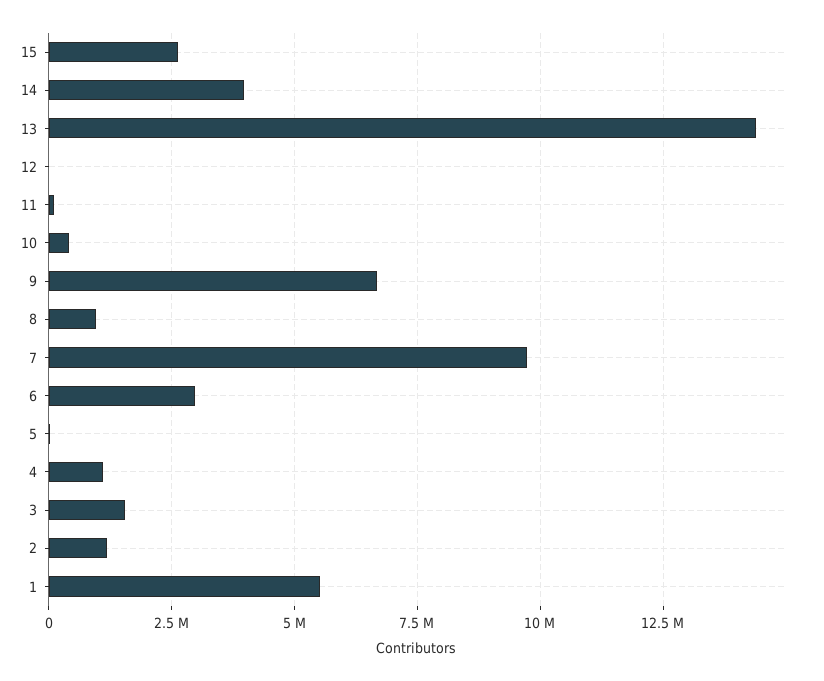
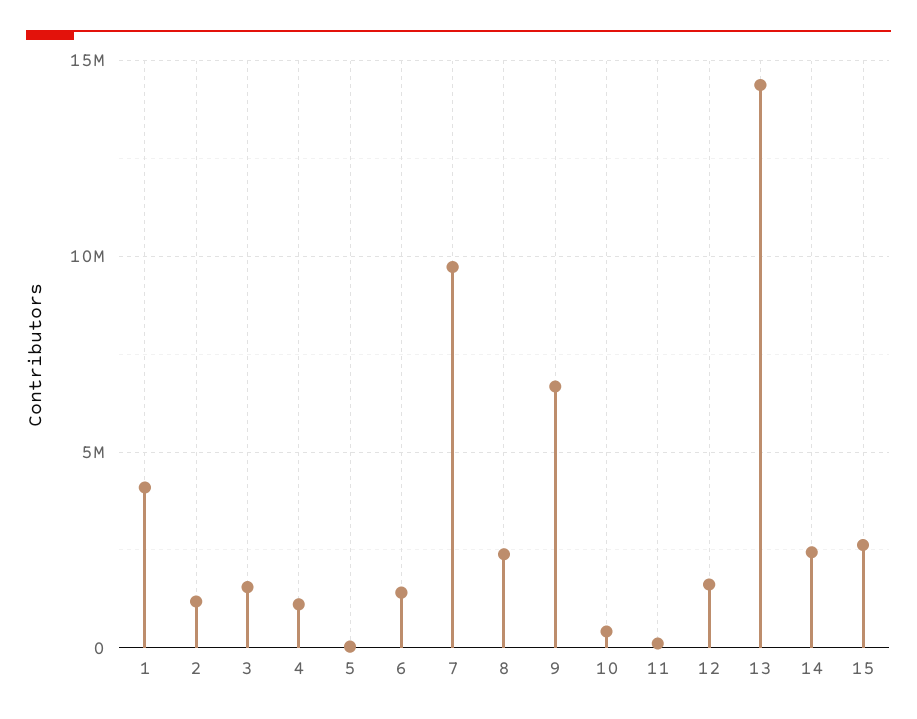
  {
    "15": 2750000,
-   "14": 4000000,
+   "14": 2500000,
    "13": 14500000,
-   "12": 0,
+   "12": 1500000,
    "11": 0,
    "10": 500000,
    "9": 6750000,
-   "8": 1000000,
+   "8": 2500000,
    "7": 9750000,
-   "6": 3000000,
+   "6": 1500000,
    "5": 0,
    "4": 1000000,
    "3": 1500000,
    "2": 1250000,
-   "1": 5500000
+   "1": 4000000
  }

